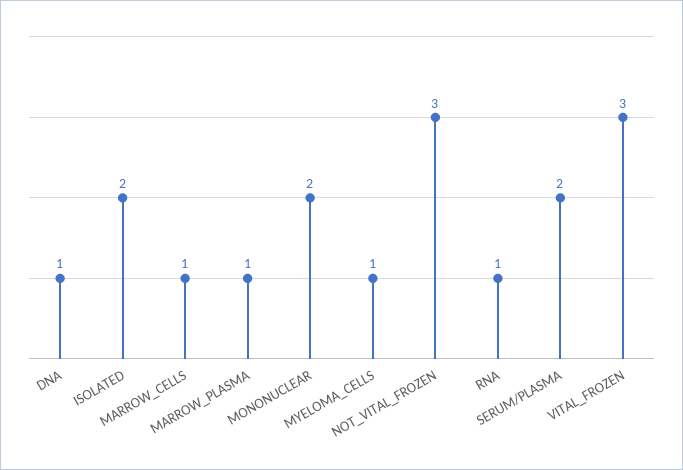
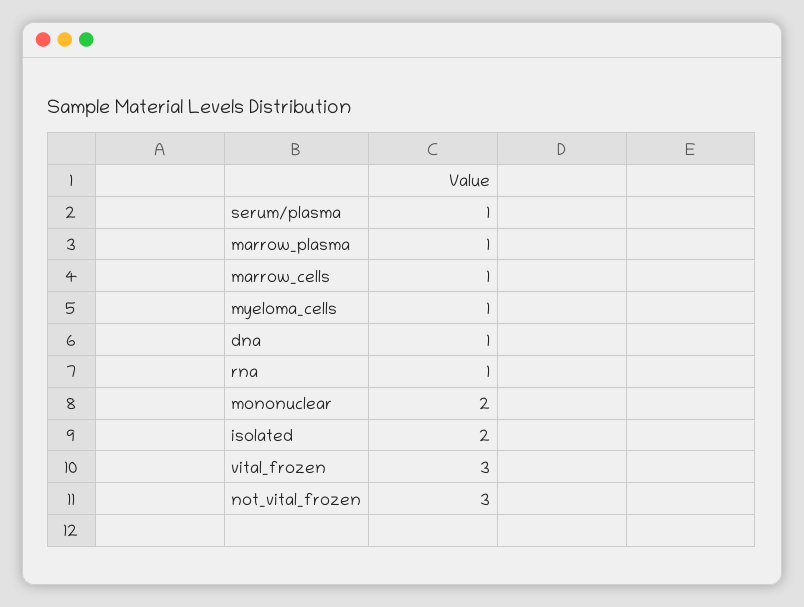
  {
    "DNA": 1,
    "ISOLATED": 2,
    "MARROW_CELLS": 1,
    "MARROW_PLASMA": 1,
    "MONONUCLEAR": 2,
    "MYELOMA_CELLS": 1,
    "NOT_VITAL_FROZEN": 3,
    "RNA": 1,
-   "SERUM/PLASMA": 2,
+   "SERUM/PLASMA": 1,
    "VITAL_FROZEN": 3
  }

